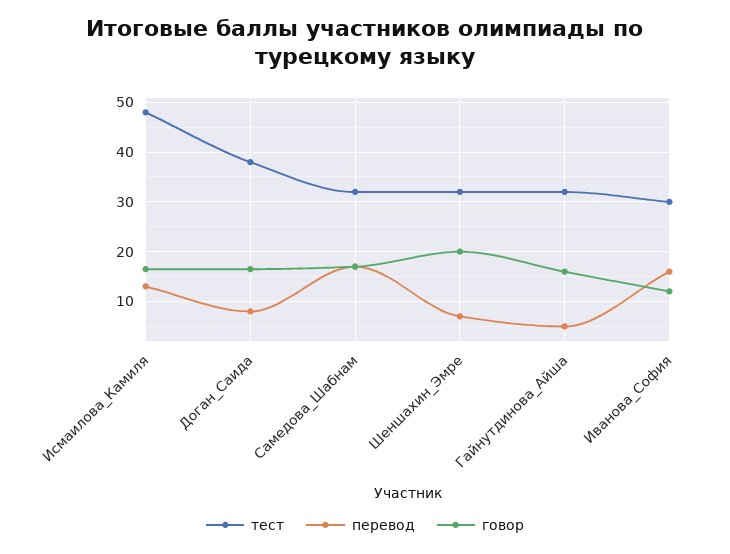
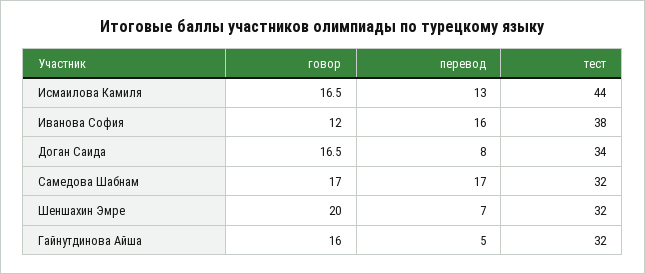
  {
    "тест": {
-     "Исмаилова_Камиля": 48,
+     "Исмаилова_Камиля": 44,
-     "Доган_Саида": 38,
+     "Доган_Саида": 34,
      "Самедова_Шабнам": 32,
      "Шеншахин_Эмре": 32,
      "Гайнутдинова_Айша": 32,
-     "Иванова_София": 30
+     "Иванова_София": 38
    },
    "перевод": {
      "Исмаилова_Камиля": 13,
      "Доган_Саида": 8,
      "Самедова_Шабнам": 17,
      "Шеншахин_Эмре": 7,
      "Гайнутдинова_Айша": 5,
      "Иванова_София": 16
    },
    "говор": {
      "Исмаилова_Камиля": 16.5,
      "Доган_Саида": 16.5,
      "Самедова_Шабнам": 17,
      "Шеншахин_Эмре": 20,
      "Гайнутдинова_Айша": 16,
      "Иванова_София": 12
    }
  }

